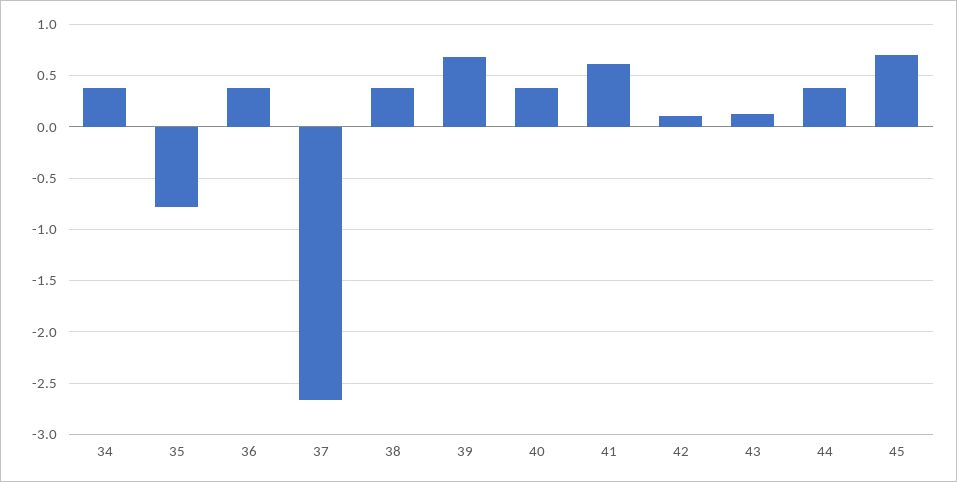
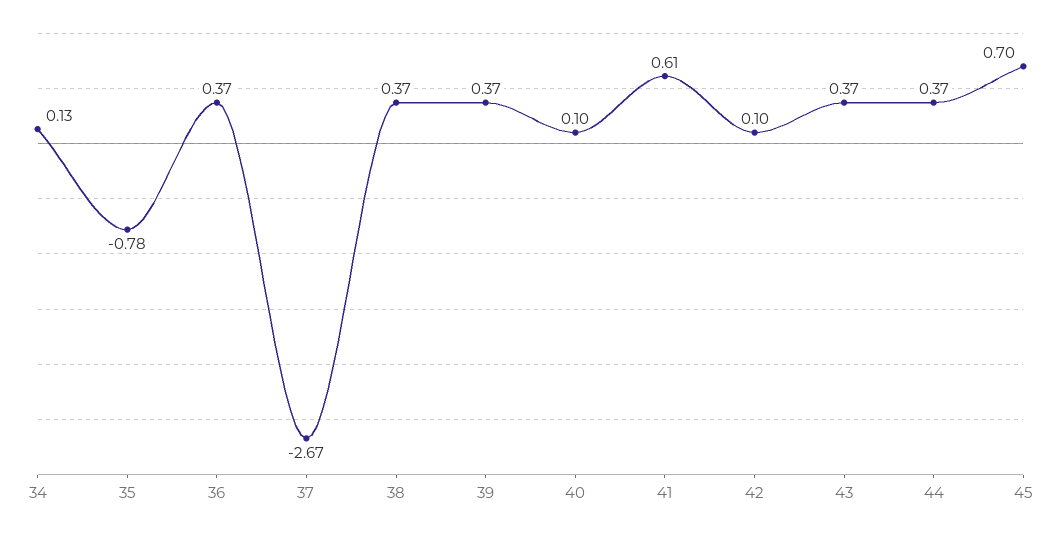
  {
-   "34": 0.4,
+   "34": 0.13,
    "35": -0.78,
    "36": 0.37,
    "37": -2.67,
    "38": 0.37,
-   "39": 0.7,
+   "39": 0.37,
-   "40": 0.4,
+   "40": 0.1,
    "41": 0.61,
    "42": 0.1,
-   "43": 0.1,
+   "43": 0.37,
    "44": 0.37,
    "45": 0.7
  }

